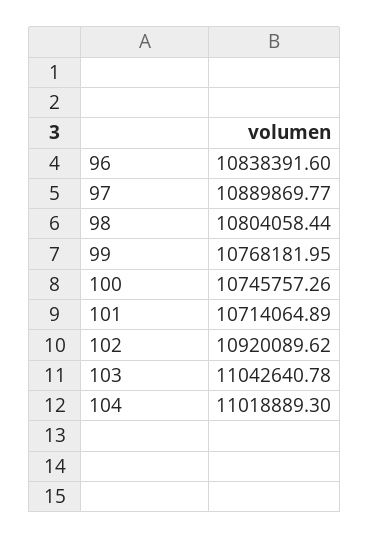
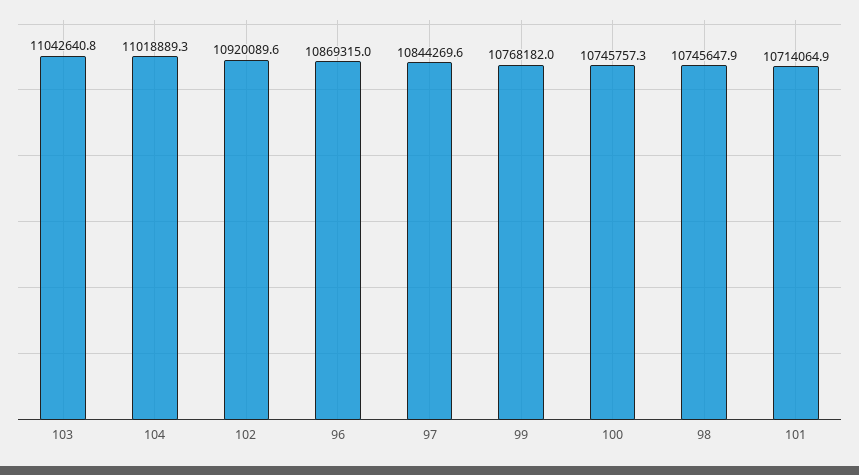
  {
-   "96": 10838391.6,
+   "96": 10869315,
-   "97": 10889869.77,
+   "97": 10844269.6,
-   "98": 10804058.44,
+   "98": 10745647.9,
    "99": 10768181.95,
    "100": 10745757.26,
    "101": 10714064.89,
    "102": 10920089.62,
    "103": 11042640.78,
    "104": 11018889.3
  }

